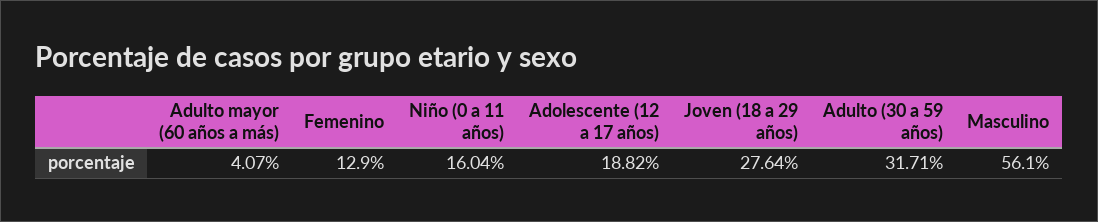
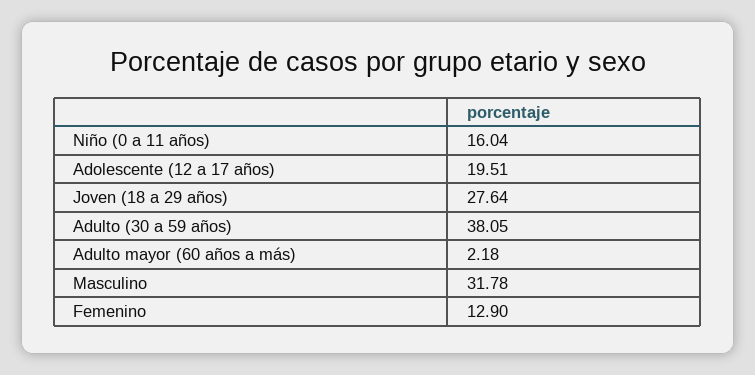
  {
-   "Adulto mayor (60 años a más)": 4.07,
+   "Adulto mayor (60 años a más)": 2.18,
    "Femenino": 12.9,
    "Niño (0 a 11 años)": 16.04,
-   "Adolescente (12 a 17 años)": 18.82,
+   "Adolescente (12 a 17 años)": 19.51,
    "Joven (18 a 29 años)": 27.64,
-   "Adulto (30 a 59 años)": 31.71,
+   "Adulto (30 a 59 años)": 38.05,
-   "Masculino": 56.1
+   "Masculino": 31.78
  }

